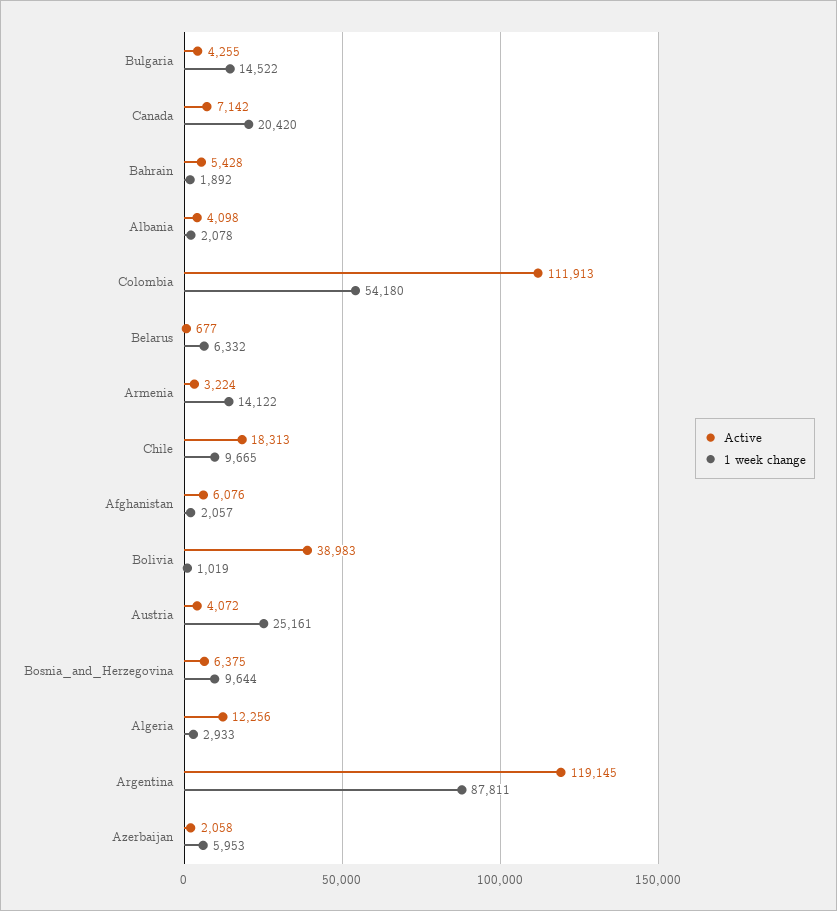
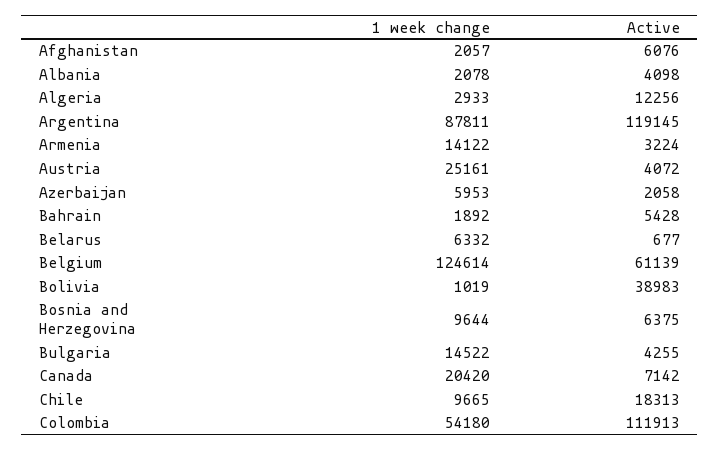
  {
    "Active": {
      "Bulgaria": 4255,
      "Canada": 7142,
      "Bahrain": 5428,
      "Albania": 4098,
      "Colombia": 111913,
      "Belarus": 677,
      "Armenia": 3224,
      "Chile": 18313,
      "Afghanistan": 6076,
      "Bolivia": 38983,
      "Austria": 4072,
      "Bosnia_and_Herzegovina": 6375,
      "Algeria": 12256,
      "Argentina": 119145,
-     "Azerbaijan": 2058
+     "Azerbaijan": 2058,
+     "Belgium": 61139
    },
    "1 week change": {
      "Bulgaria": 14522,
      "Canada": 20420,
      "Bahrain": 1892,
      "Albania": 2078,
      "Colombia": 54180,
      "Belarus": 6332,
      "Armenia": 14122,
      "Chile": 9665,
      "Afghanistan": 2057,
      "Bolivia": 1019,
      "Austria": 25161,
      "Bosnia_and_Herzegovina": 9644,
      "Algeria": 2933,
      "Argentina": 87811,
-     "Azerbaijan": 5953
+     "Azerbaijan": 5953,
+     "Belgium": 124614
    }
  }

